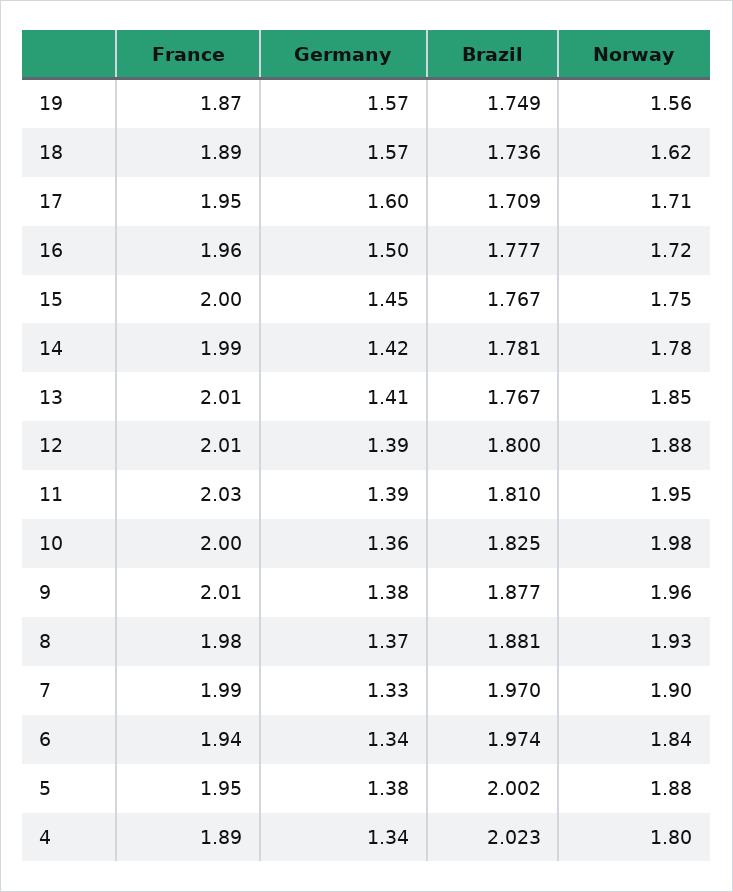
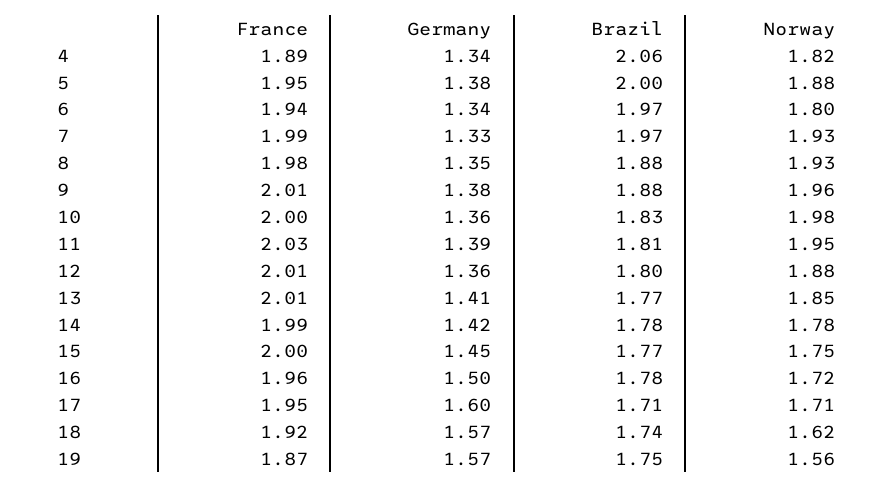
  {
    "France": {
      "19": 1.87,
-     "18": 1.89,
+     "18": 1.92,
      "17": 1.95,
      "16": 1.96,
      "15": 2,
      "14": 1.99,
      "13": 2.01,
      "12": 2.01,
      "11": 2.03,
      "10": 2,
      "9": 2.01,
      "8": 1.98,
      "7": 1.99,
      "6": 1.94,
      "5": 1.95,
      "4": 1.89
    },
    "Germany": {
      "19": 1.57,
      "18": 1.57,
      "17": 1.6,
      "16": 1.5,
      "15": 1.45,
      "14": 1.42,
      "13": 1.41,
-     "12": 1.39,
+     "12": 1.36,
      "11": 1.39,
      "10": 1.36,
      "9": 1.38,
-     "8": 1.37,
+     "8": 1.35,
      "7": 1.33,
      "6": 1.34,
      "5": 1.38,
      "4": 1.34
    },
    "Brazil": {
      "19": 1.749,
      "18": 1.736,
      "17": 1.709,
      "16": 1.777,
      "15": 1.767,
      "14": 1.781,
      "13": 1.767,
      "12": 1.8,
      "11": 1.81,
      "10": 1.825,
      "9": 1.877,
      "8": 1.881,
      "7": 1.97,
      "6": 1.974,
      "5": 2.002,
-     "4": 2.023
+     "4": 2.06
    },
    "Norway": {
      "19": 1.56,
      "18": 1.62,
      "17": 1.71,
      "16": 1.72,
      "15": 1.75,
      "14": 1.78,
      "13": 1.85,
      "12": 1.88,
      "11": 1.95,
      "10": 1.98,
      "9": 1.96,
      "8": 1.93,
-     "7": 1.9,
+     "7": 1.93,
-     "6": 1.84,
+     "6": 1.8,
      "5": 1.88,
-     "4": 1.8
+     "4": 1.82
    }
  }

